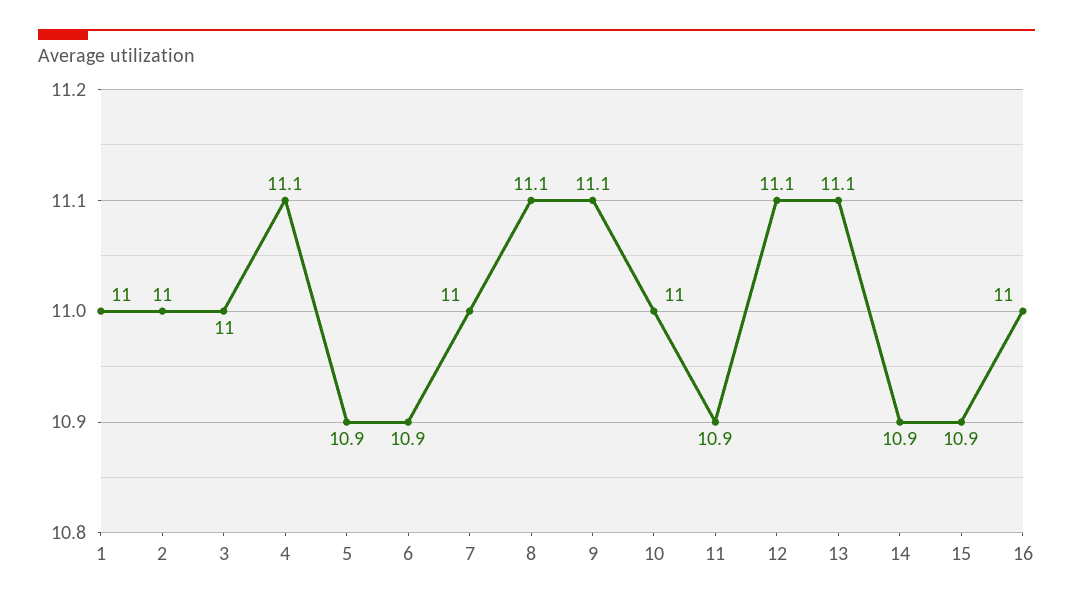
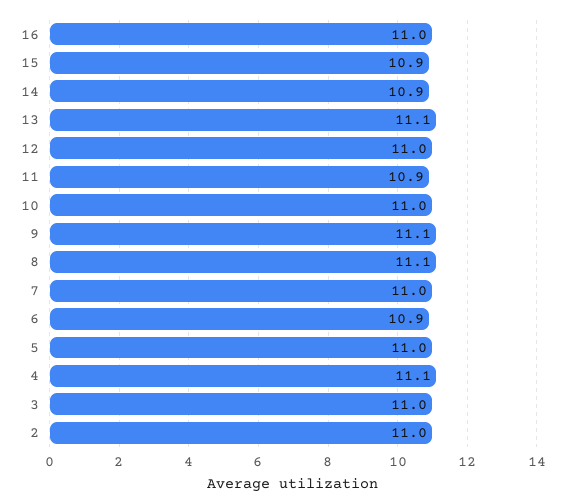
  {
-   "1": 11,
    "2": 11,
    "3": 11,
    "4": 11.1,
-   "5": 10.9,
+   "5": 11,
    "6": 10.9,
    "7": 11,
    "8": 11.1,
    "9": 11.1,
    "10": 11,
    "11": 10.9,
-   "12": 11.1,
+   "12": 11,
    "13": 11.1,
    "14": 10.9,
    "15": 10.9,
    "16": 11
  }

